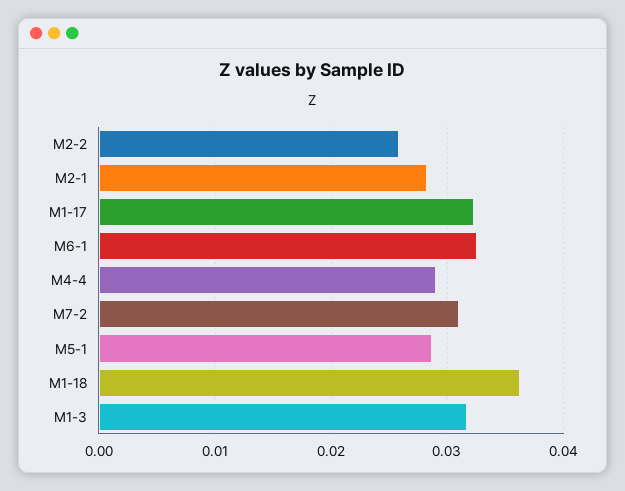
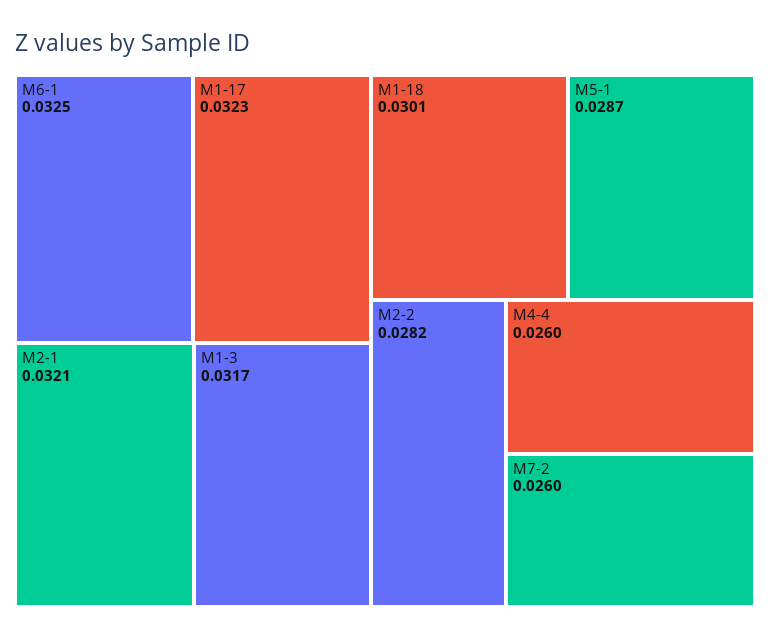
  {
-   "M2-2": 0.026,
+   "M2-2": 0.0282,
-   "M2-1": 0.028,
+   "M2-1": 0.0321,
    "M1-17": 0.0323,
    "M6-1": 0.0325,
-   "M4-4": 0.029,
+   "M4-4": 0.026,
-   "M7-2": 0.031,
+   "M7-2": 0.026,
    "M5-1": 0.0287,
-   "M1-18": 0.036,
+   "M1-18": 0.0301,
    "M1-3": 0.0317
  }

